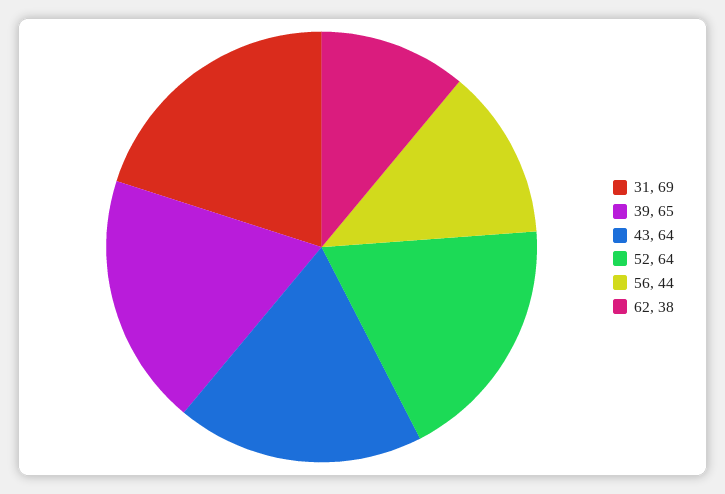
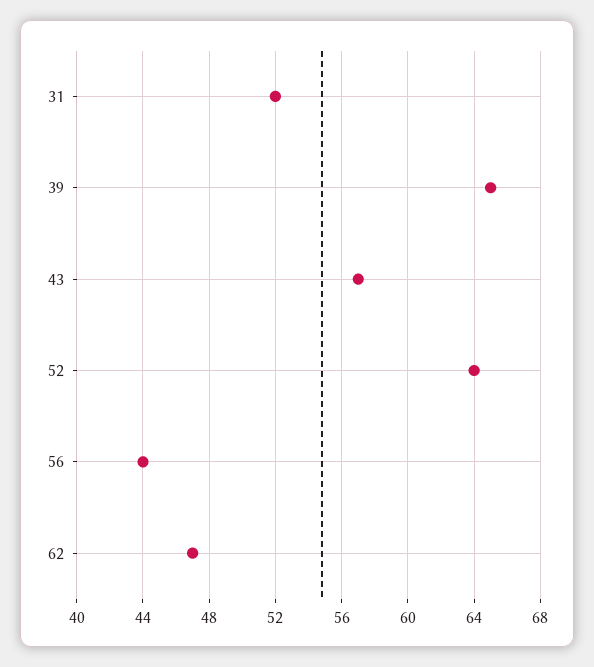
  {
-   "31": 69,
+   "31": 52,
    "39": 65,
-   "43": 64,
+   "43": 57,
    "52": 64,
    "56": 44,
-   "62": 38
+   "62": 47
  }

